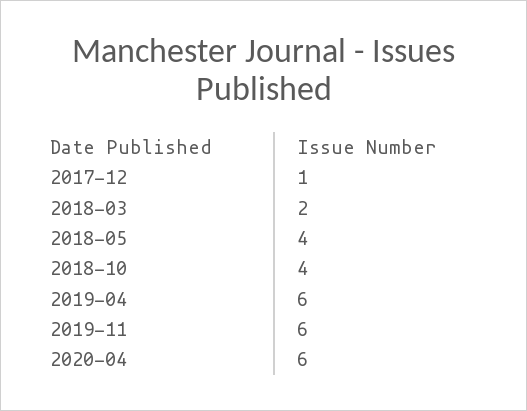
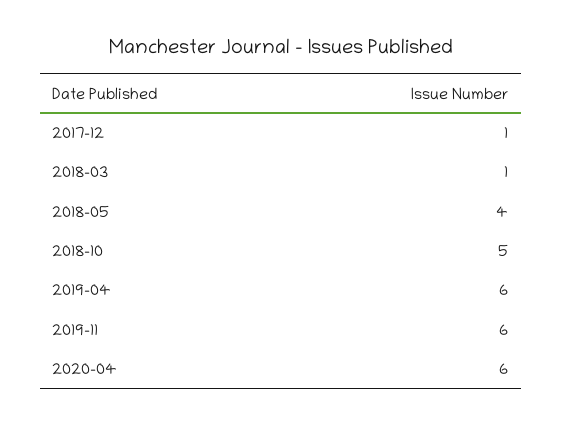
  {
    "2017-12": 1,
-   "2018-03": 2,
+   "2018-03": 1,
    "2018-05": 4,
-   "2018-10": 4,
+   "2018-10": 5,
    "2019-04": 6,
    "2019-11": 6,
    "2020-04": 6
  }

